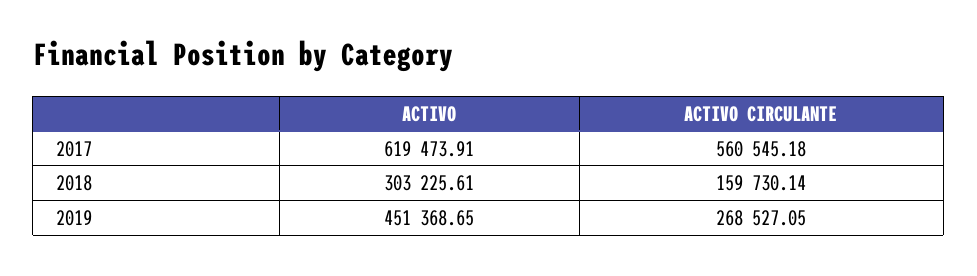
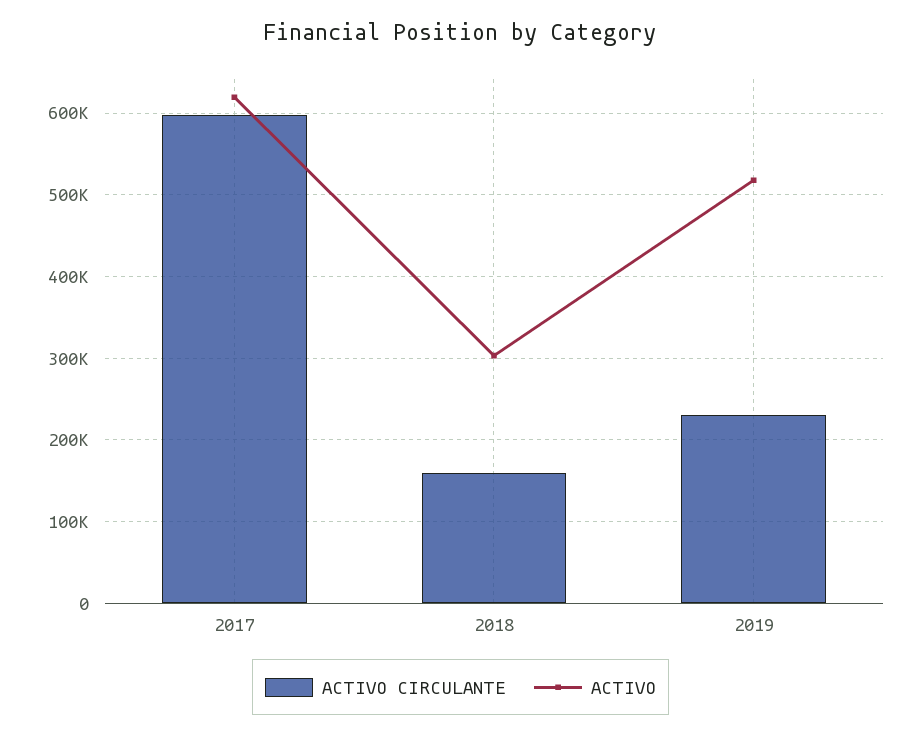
  {
    "ACTIVO": {
      "2017": 619473.91,
      "2018": 303225.61,
-     "2019": 451368.65
+     "2019": 520000
    },
    "ACTIVO CIRCULANTE": {
-     "2017": 560545.18,
+     "2017": 600000,
      "2018": 159730.14,
-     "2019": 268527.05
+     "2019": 230000
    }
  }

